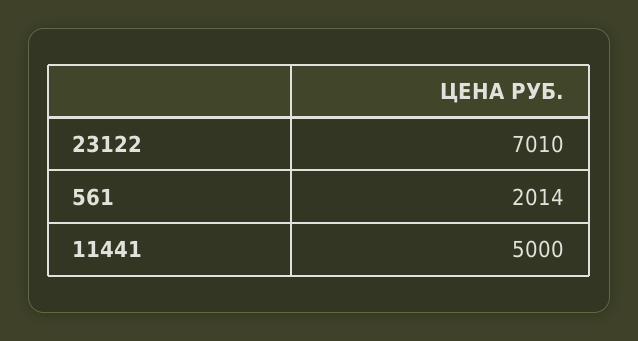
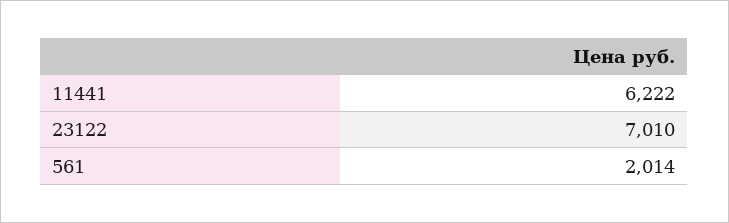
  {
    "23122": 7010,
    "561": 2014,
-   "11441": 5000
+   "11441": 6222
  }

